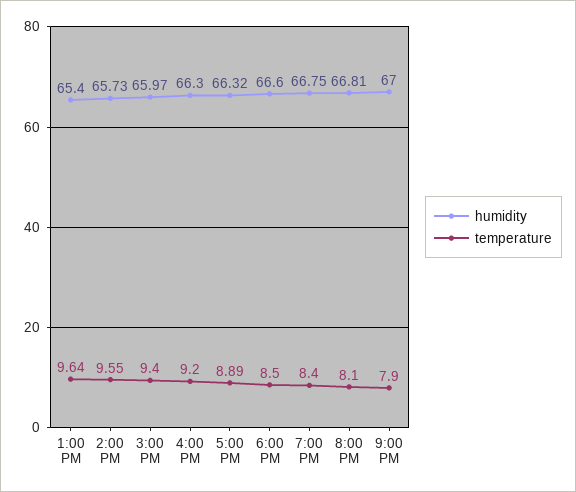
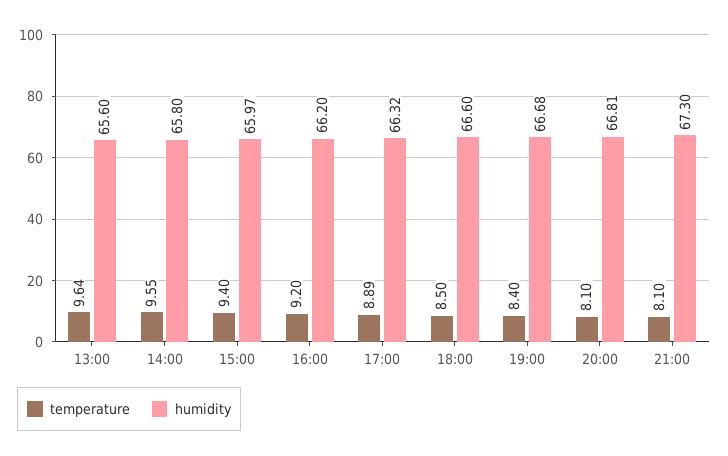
  {
    "humidity": {
-     "1:00 PM": 65.4,
+     "1:00 PM": 65.6,
-     "2:00 PM": 65.73,
+     "2:00 PM": 65.8,
      "3:00 PM": 65.97,
-     "4:00 PM": 66.3,
+     "4:00 PM": 66.2,
      "5:00 PM": 66.32,
      "6:00 PM": 66.6,
-     "7:00 PM": 66.75,
+     "7:00 PM": 66.68,
      "8:00 PM": 66.81,
-     "9:00 PM": 67
+     "9:00 PM": 67.3
    },
    "temperature": {
      "1:00 PM": 9.64,
      "2:00 PM": 9.55,
      "3:00 PM": 9.4,
      "4:00 PM": 9.2,
      "5:00 PM": 8.89,
      "6:00 PM": 8.5,
      "7:00 PM": 8.4,
      "8:00 PM": 8.1,
-     "9:00 PM": 7.9
+     "9:00 PM": 8.1
    }
  }

